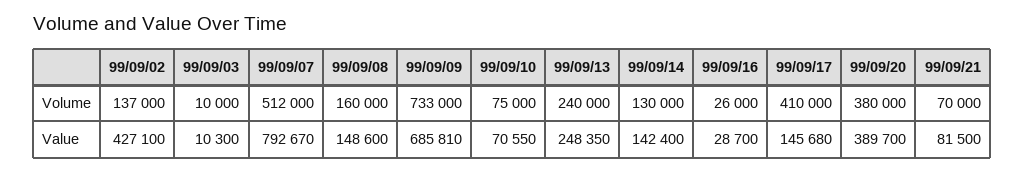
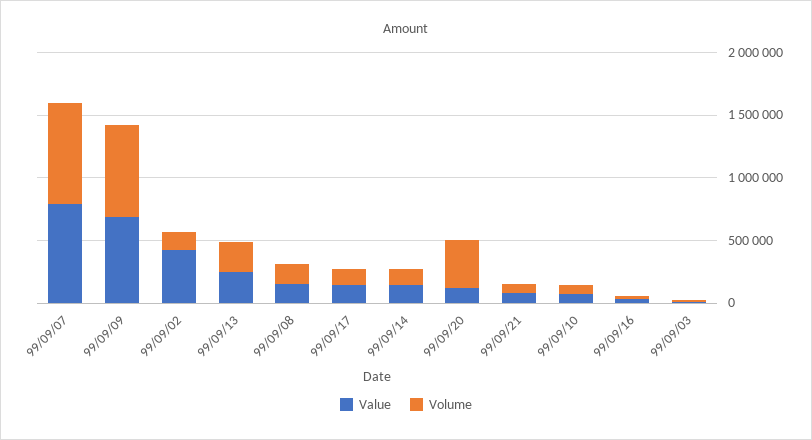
  {
    "Volume": {
      "99/09/02": 137000,
      "99/09/03": 10000,
-     "99/09/07": 512000,
+     "99/09/07": 800000,
      "99/09/08": 160000,
      "99/09/09": 733000,
      "99/09/10": 75000,
      "99/09/13": 240000,
      "99/09/14": 130000,
      "99/09/16": 26000,
-     "99/09/17": 410000,
+     "99/09/17": 100000,
      "99/09/20": 380000,
      "99/09/21": 70000
    },
    "Value": {
      "99/09/02": 427100,
      "99/09/03": 10300,
      "99/09/07": 792670,
      "99/09/08": 148600,
      "99/09/09": 685810,
      "99/09/10": 70550,
      "99/09/13": 248350,
      "99/09/14": 142400,
      "99/09/16": 28700,
      "99/09/17": 145680,
-     "99/09/20": 389700,
+     "99/09/20": 100000,
      "99/09/21": 81500
    }
  }

